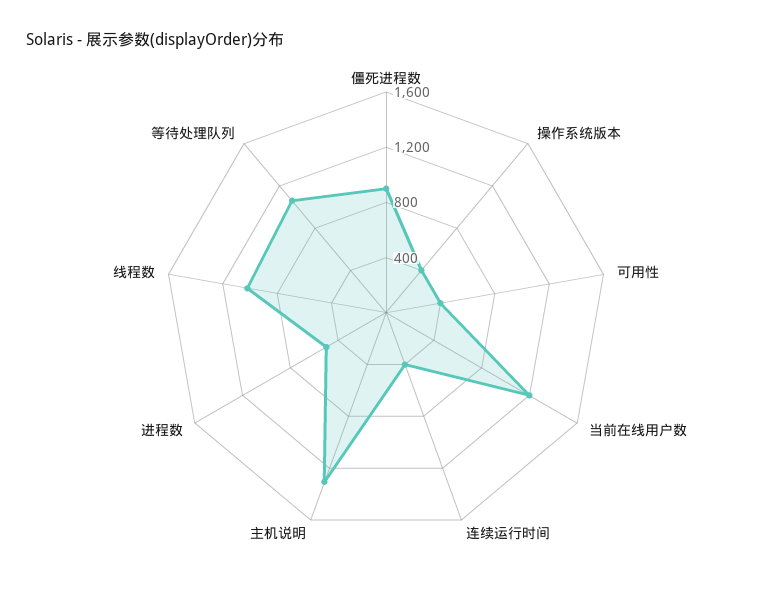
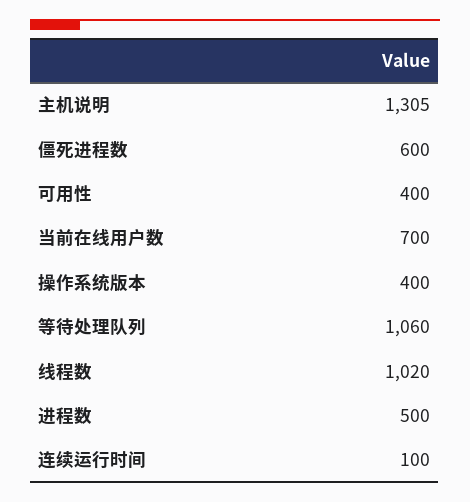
  {
-   "僵死进程数": 900,
+   "僵死进程数": 600,
    "操作系统版本": 400,
    "可用性": 400,
-   "当前在线用户数": 1200,
+   "当前在线用户数": 700,
-   "连续运行时间": 400,
+   "连续运行时间": 100,
    "主机说明": 1305,
    "进程数": 500,
    "线程数": 1020,
    "等待处理队列": 1060
  }

